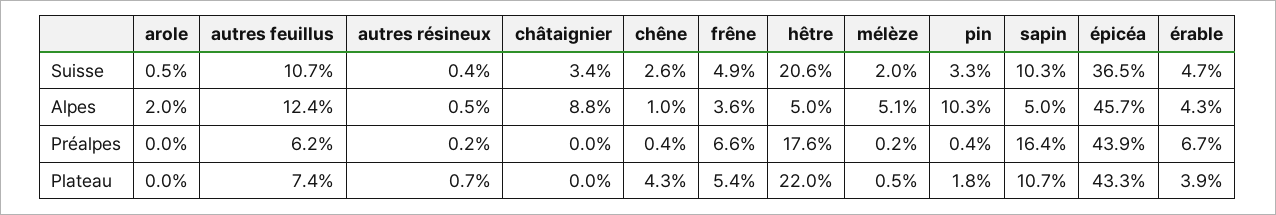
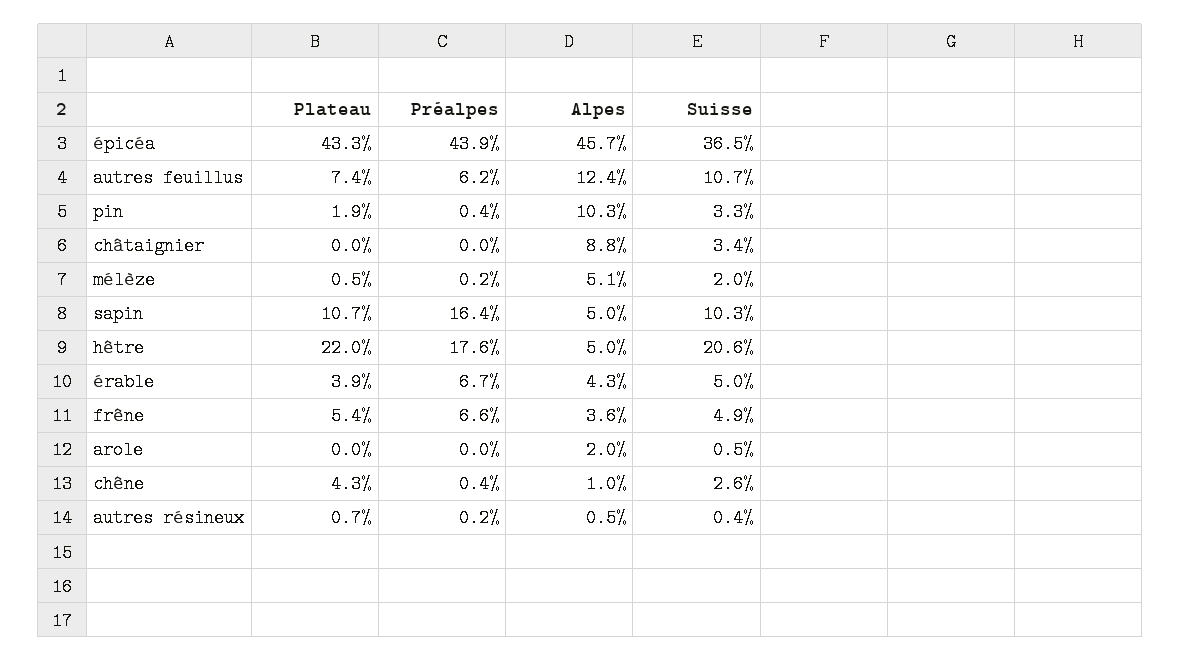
  {
    "arole": {
      "Suisse": 0.5,
      "Alpes": 2,
      "Préalpes": 0,
      "Plateau": 0
    },
    "autres feuillus": {
      "Suisse": 10.7,
      "Alpes": 12.4,
      "Préalpes": 6.2,
      "Plateau": 7.4
    },
    "autres résineux": {
      "Suisse": 0.4,
      "Alpes": 0.5,
      "Préalpes": 0.2,
      "Plateau": 0.7
    },
    "châtaignier": {
      "Suisse": 3.4,
      "Alpes": 8.8,
      "Préalpes": 0,
      "Plateau": 0
    },
    "chêne": {
      "Suisse": 2.6,
      "Alpes": 1,
      "Préalpes": 0.4,
      "Plateau": 4.3
    },
    "frêne": {
      "Suisse": 4.9,
      "Alpes": 3.6,
      "Préalpes": 6.6,
      "Plateau": 5.4
    },
    "hêtre": {
      "Suisse": 20.6,
      "Alpes": 5,
      "Préalpes": 17.6,
      "Plateau": 22
    },
    "mélèze": {
      "Suisse": 2,
      "Alpes": 5.1,
      "Préalpes": 0.2,
      "Plateau": 0.5
    },
    "pin": {
      "Suisse": 3.3,
      "Alpes": 10.3,
      "Préalpes": 0.4,
-     "Plateau": 1.8
+     "Plateau": 1.9
    },
    "sapin": {
      "Suisse": 10.3,
      "Alpes": 5,
      "Préalpes": 16.4,
      "Plateau": 10.7
    },
    "épicéa": {
      "Suisse": 36.5,
      "Alpes": 45.7,
      "Préalpes": 43.9,
      "Plateau": 43.3
    },
    "érable": {
-     "Suisse": 4.7,
+     "Suisse": 5,
      "Alpes": 4.3,
      "Préalpes": 6.7,
      "Plateau": 3.9
    }
  }

